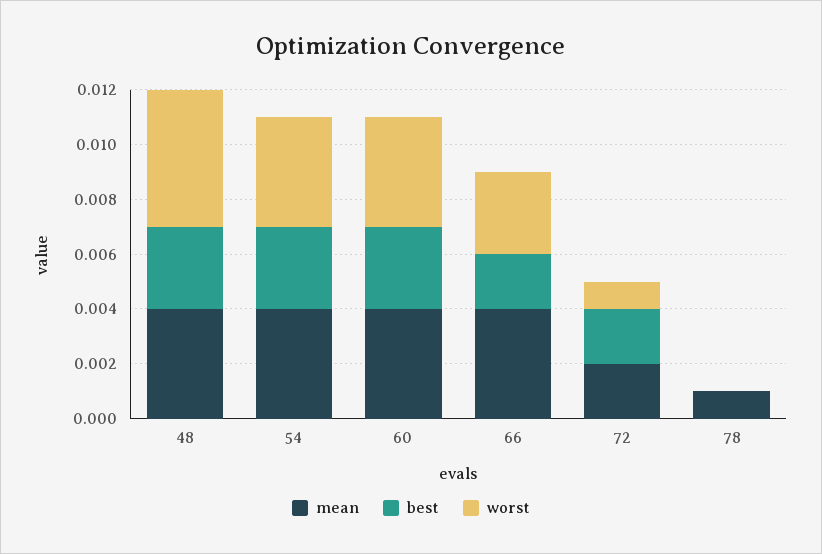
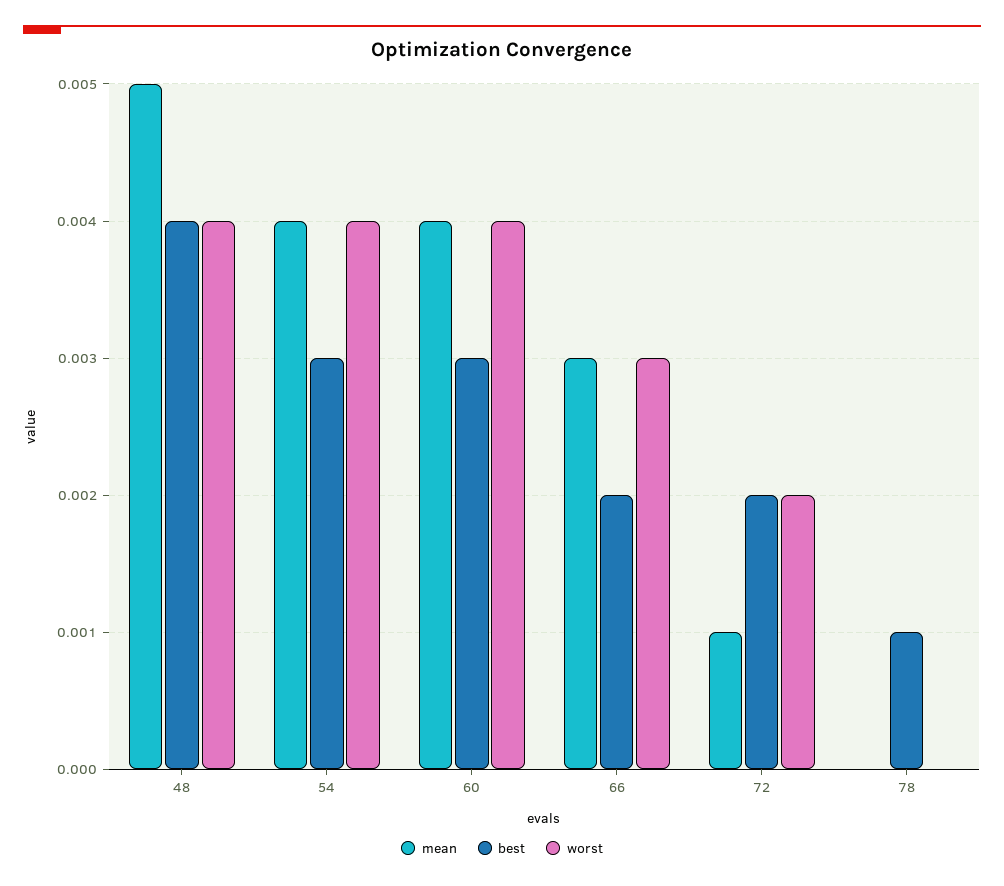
  {
    "mean": {
-     "48": 0.004,
+     "48": 0.005,
      "54": 0.004,
      "60": 0.004,
-     "66": 0.004,
+     "66": 0.003,
-     "72": 0.002,
+     "72": 0.001,
-     "78": 0.001
+     "78": 0
    },
    "best": {
-     "48": 0.003,
+     "48": 0.004,
      "54": 0.003,
      "60": 0.003,
      "66": 0.002,
      "72": 0.002,
-     "78": 0
+     "78": 0.001
    },
    "worst": {
-     "48": 0.005,
+     "48": 0.004,
      "54": 0.004,
      "60": 0.004,
      "66": 0.003,
-     "72": 0.001,
+     "72": 0.002,
      "78": 0
    }
  }

